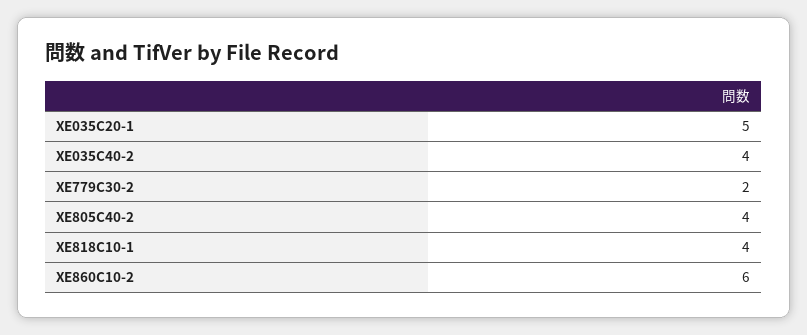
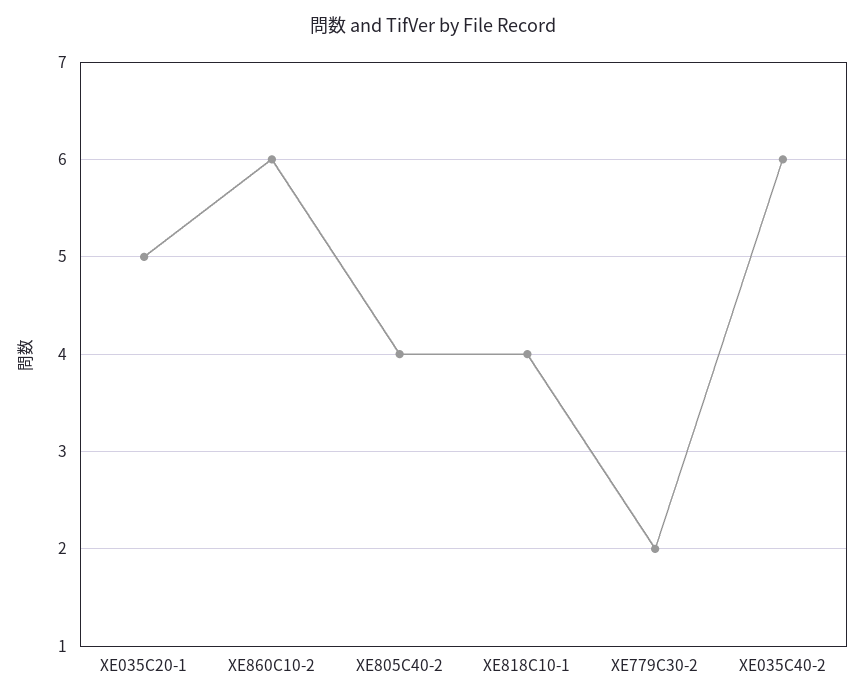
  {
    "XE035C20-1": 5,
-   "XE035C40-2": 4,
+   "XE035C40-2": 6,
    "XE779C30-2": 2,
    "XE805C40-2": 4,
    "XE818C10-1": 4,
    "XE860C10-2": 6
  }

